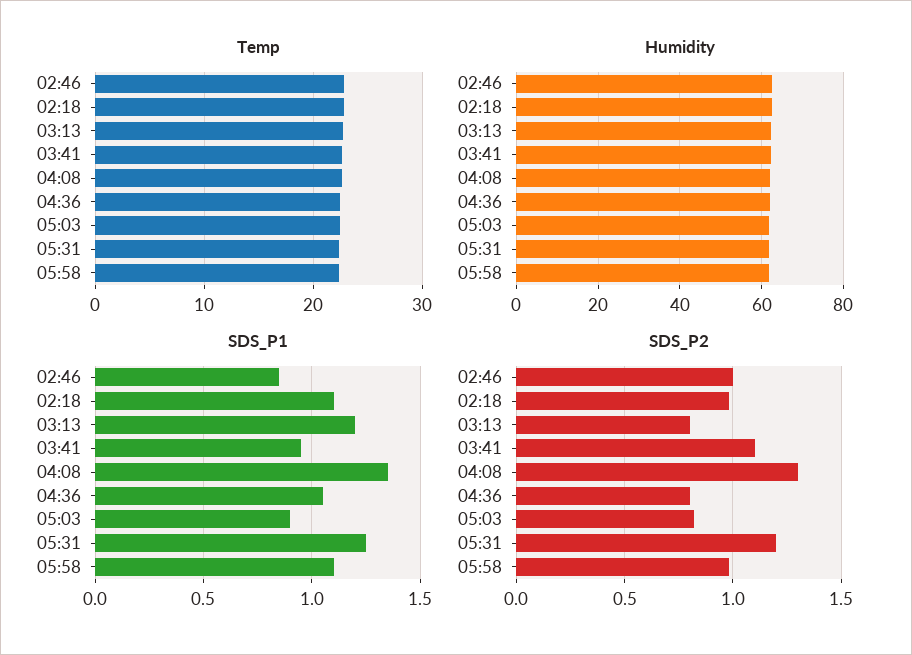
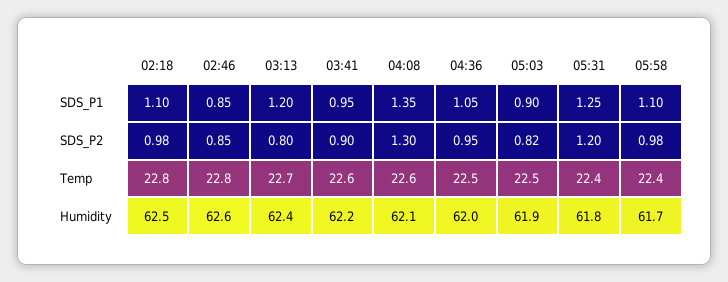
  {
    "Temp": {
      "02:46": 22.8,
      "02:18": 22.8,
      "03:13": 22.7,
      "03:41": 22.6,
      "04:08": 22.6,
      "04:36": 22.5,
      "05:03": 22.5,
      "05:31": 22.4,
      "05:58": 22.4
    },
    "Humidity": {
      "02:46": 62.6,
      "02:18": 62.5,
      "03:13": 62.4,
      "03:41": 62.2,
      "04:08": 62.1,
      "04:36": 62,
      "05:03": 61.9,
      "05:31": 61.8,
      "05:58": 61.7
    },
    "SDS_P1": {
      "02:46": 0.85,
      "02:18": 1.1,
      "03:13": 1.2,
      "03:41": 0.95,
      "04:08": 1.35,
      "04:36": 1.05,
      "05:03": 0.9,
      "05:31": 1.25,
      "05:58": 1.1
    },
    "SDS_P2": {
-     "02:46": 1,
+     "02:46": 0.85,
      "02:18": 0.98,
      "03:13": 0.8,
-     "03:41": 1.1,
+     "03:41": 0.9,
      "04:08": 1.3,
-     "04:36": 0.8,
+     "04:36": 0.95,
      "05:03": 0.82,
      "05:31": 1.2,
      "05:58": 0.98
    }
  }

